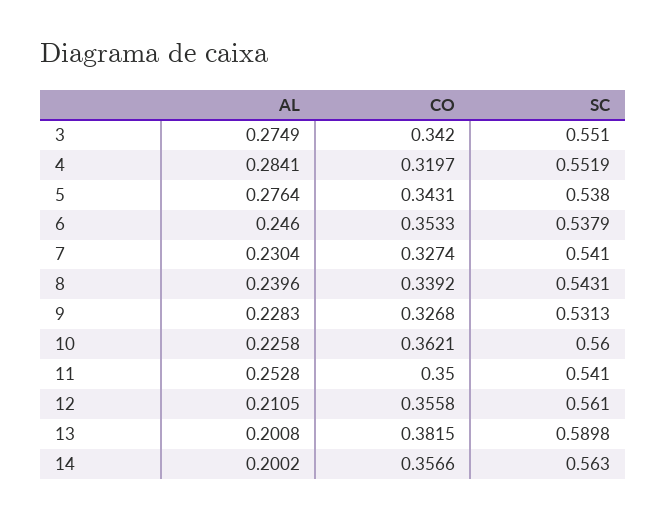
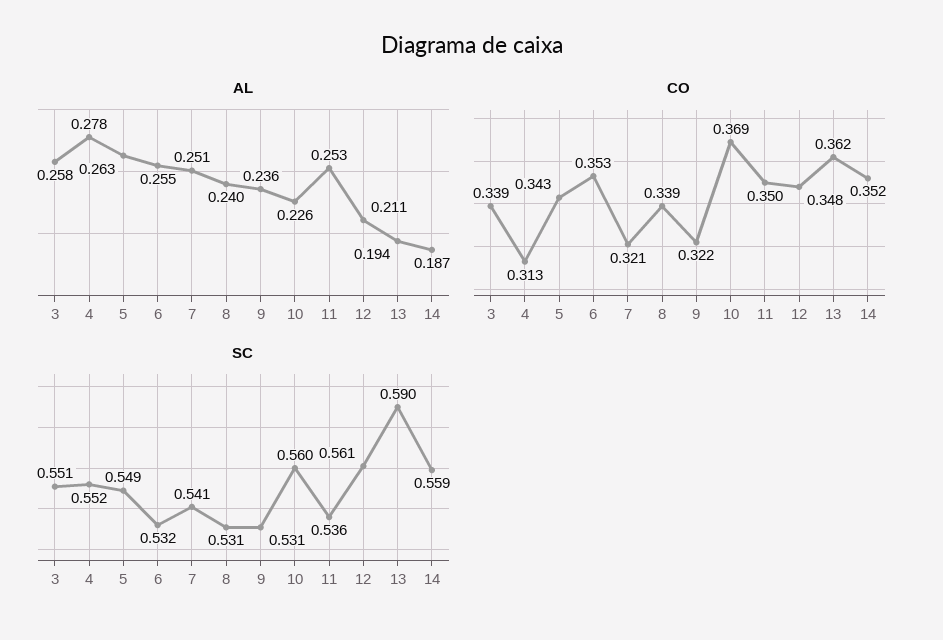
  {
    "AL": {
-     "3": 0.2749,
+     "3": 0.258,
-     "4": 0.2841,
+     "4": 0.278,
-     "5": 0.2764,
+     "5": 0.263,
-     "6": 0.246,
+     "6": 0.255,
-     "7": 0.2304,
+     "7": 0.251,
      "8": 0.2396,
-     "9": 0.2283,
+     "9": 0.236,
      "10": 0.2258,
      "11": 0.2528,
      "12": 0.2105,
-     "13": 0.2008,
+     "13": 0.194,
-     "14": 0.2002
+     "14": 0.187
    },
    "CO": {
-     "3": 0.342,
+     "3": 0.339,
-     "4": 0.3197,
+     "4": 0.313,
      "5": 0.3431,
      "6": 0.3533,
-     "7": 0.3274,
+     "7": 0.321,
      "8": 0.3392,
-     "9": 0.3268,
+     "9": 0.322,
-     "10": 0.3621,
+     "10": 0.369,
      "11": 0.35,
-     "12": 0.3558,
+     "12": 0.348,
-     "13": 0.3815,
+     "13": 0.362,
-     "14": 0.3566
+     "14": 0.352
    },
    "SC": {
      "3": 0.551,
      "4": 0.5519,
-     "5": 0.538,
+     "5": 0.549,
-     "6": 0.5379,
+     "6": 0.532,
      "7": 0.541,
-     "8": 0.5431,
+     "8": 0.531,
      "9": 0.5313,
      "10": 0.56,
-     "11": 0.541,
+     "11": 0.536,
      "12": 0.561,
      "13": 0.5898,
-     "14": 0.563
+     "14": 0.559
    }
  }

